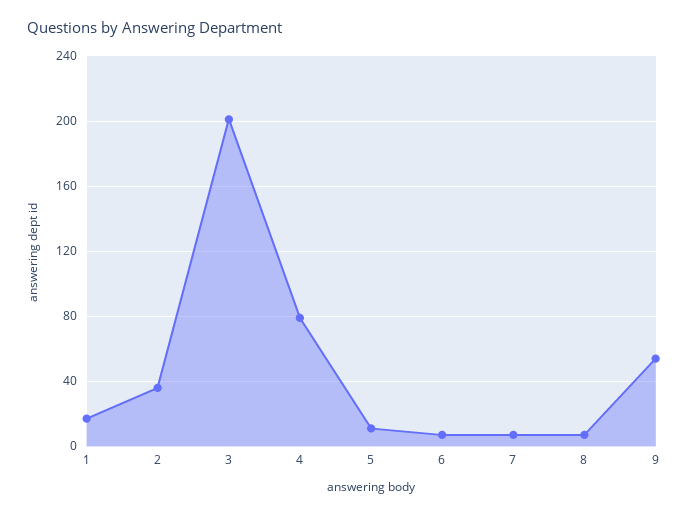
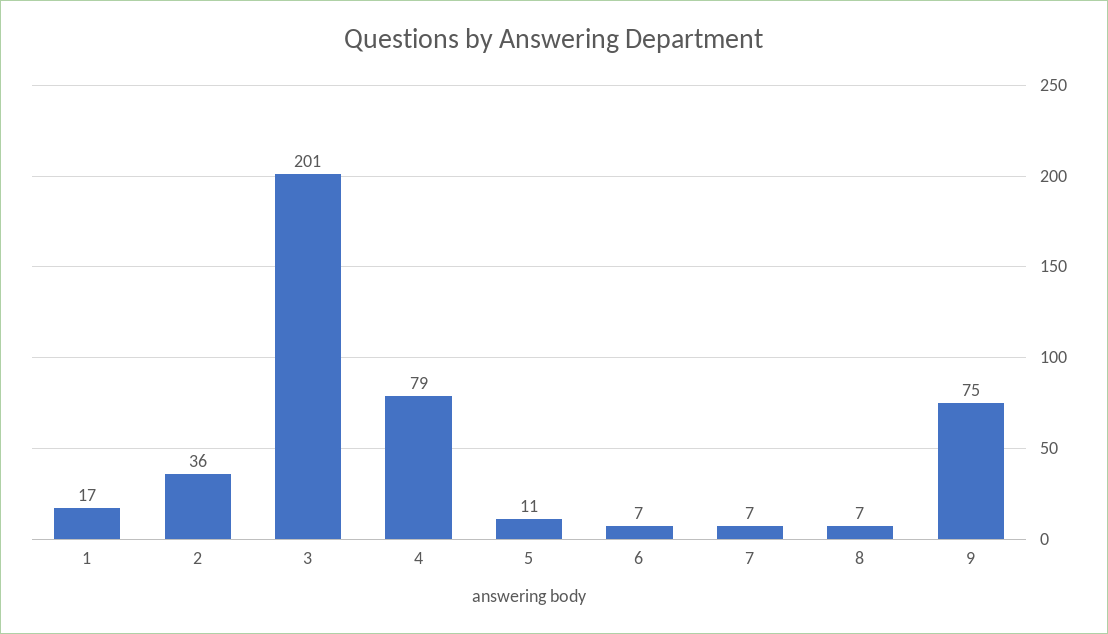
  {
    "1": 17,
    "2": 36,
    "3": 201,
    "4": 79,
    "5": 11,
    "6": 7,
    "7": 7,
    "8": 7,
-   "9": 55
+   "9": 75
  }

